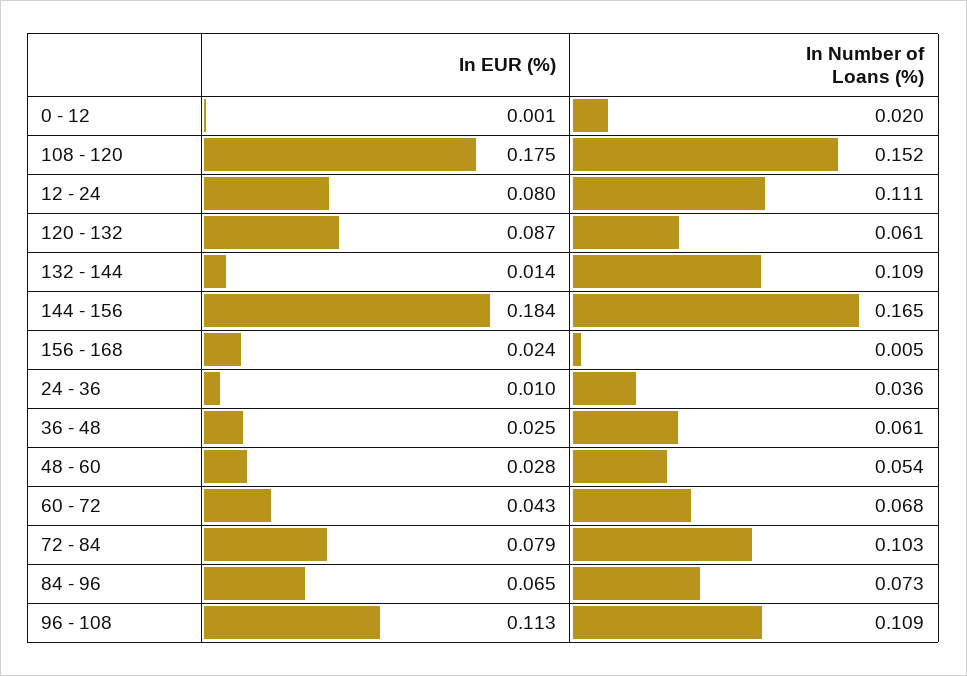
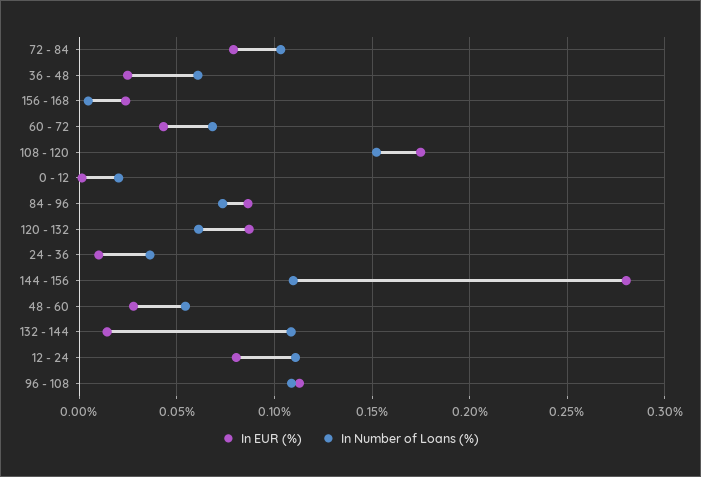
  {
    "In EUR (%)": {
      "0 - 12": 0.001,
      "108 - 120": 0.175,
      "12 - 24": 0.08,
      "120 - 132": 0.087,
      "132 - 144": 0.014,
-     "144 - 156": 0.184,
+     "144 - 156": 0.28,
      "156 - 168": 0.024,
      "24 - 36": 0.01,
      "36 - 48": 0.025,
      "48 - 60": 0.028,
      "60 - 72": 0.043,
      "72 - 84": 0.079,
-     "84 - 96": 0.065,
+     "84 - 96": 0.085,
      "96 - 108": 0.113
    },
    "In Number of Loans (%)": {
      "0 - 12": 0.02,
      "108 - 120": 0.152,
      "12 - 24": 0.111,
      "120 - 132": 0.061,
      "132 - 144": 0.109,
-     "144 - 156": 0.165,
+     "144 - 156": 0.11,
      "156 - 168": 0.005,
      "24 - 36": 0.036,
      "36 - 48": 0.061,
      "48 - 60": 0.054,
      "60 - 72": 0.068,
      "72 - 84": 0.103,
      "84 - 96": 0.073,
      "96 - 108": 0.109
    }
  }

